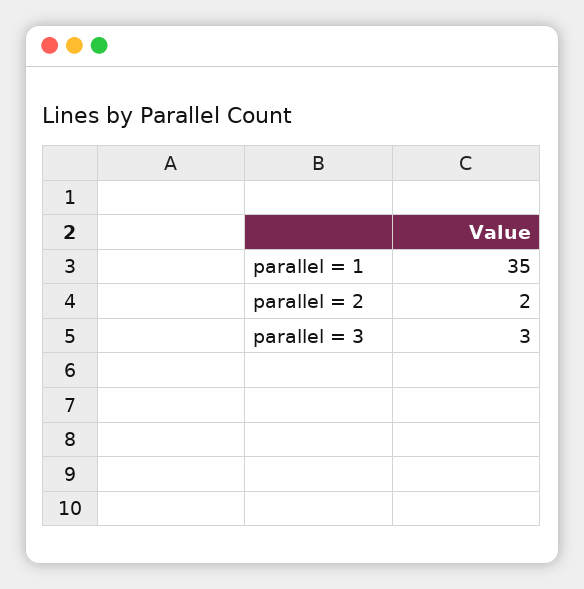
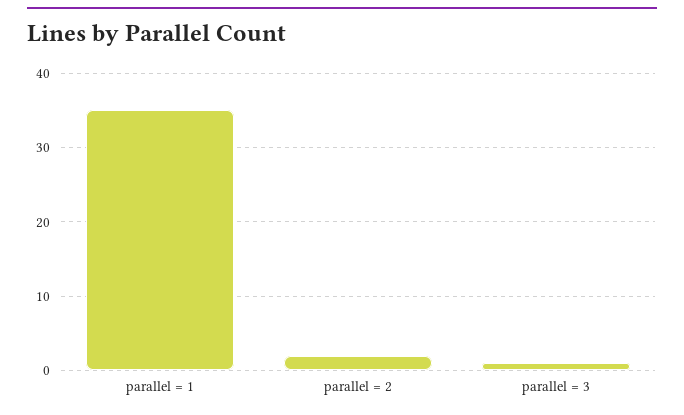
  {
    "parallel = 1": 35,
    "parallel = 2": 2,
-   "parallel = 3": 3
+   "parallel = 3": 1
  }

